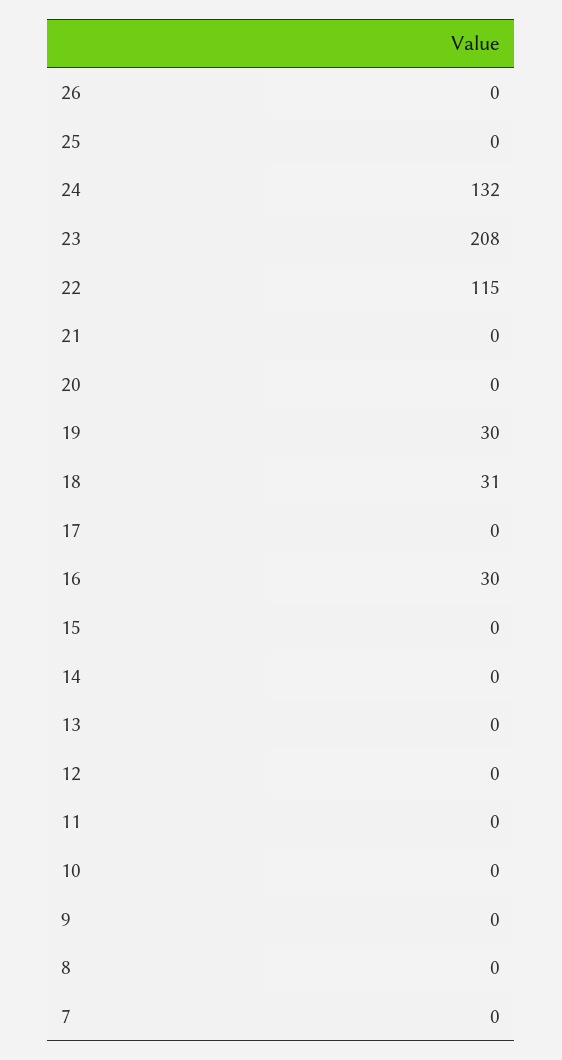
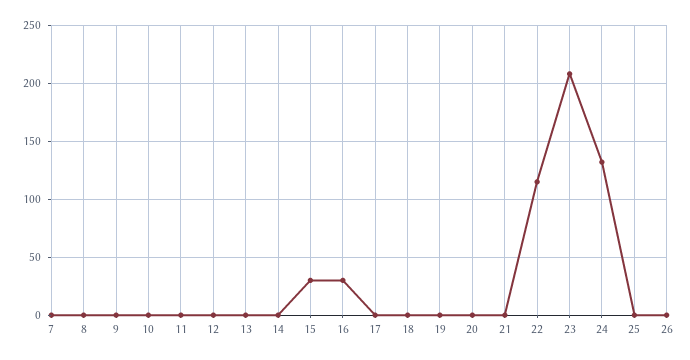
  {
    "26": 0,
    "25": 0,
    "24": 132,
    "23": 208,
    "22": 115,
    "21": 0,
    "20": 0,
-   "19": 30,
+   "19": 0,
-   "18": 31,
+   "18": 0,
    "17": 0,
    "16": 30,
-   "15": 0,
+   "15": 30,
    "14": 0,
    "13": 0,
    "12": 0,
    "11": 0,
    "10": 0,
    "9": 0,
    "8": 0,
    "7": 0
  }

